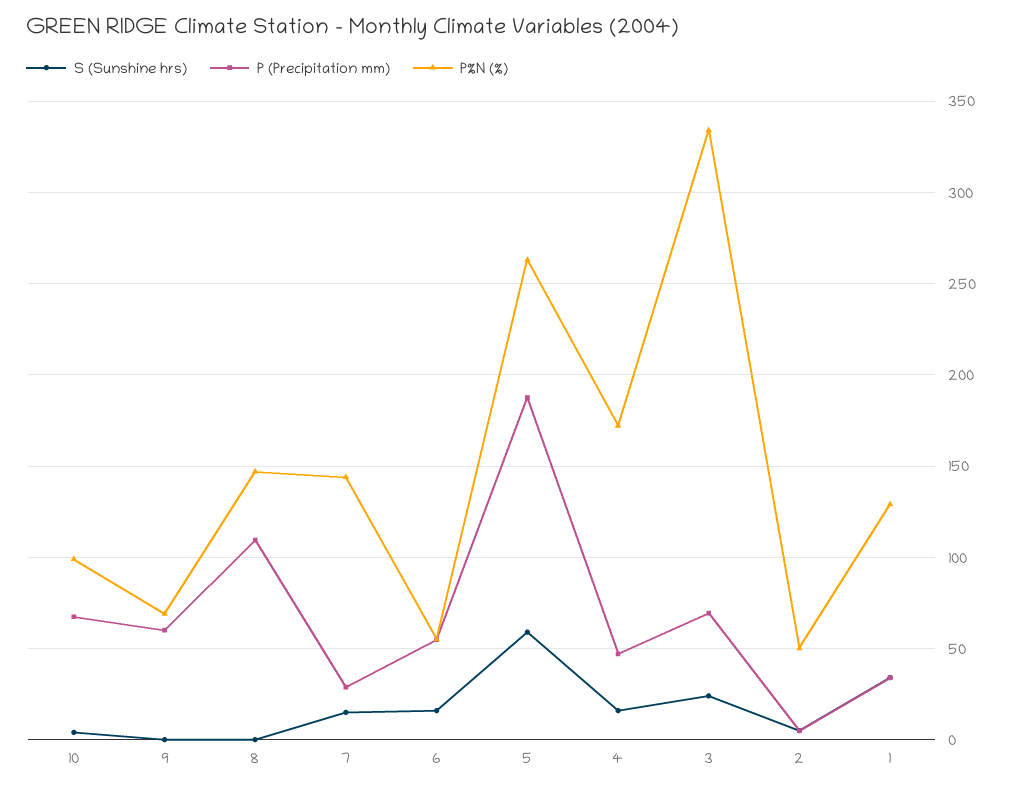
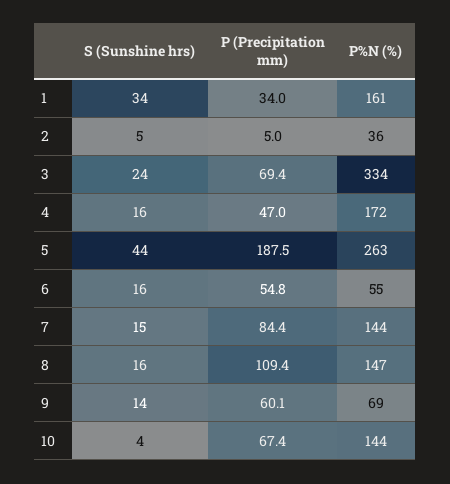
  {
    "S (Sunshine hrs)": {
      "10": 4,
-     "9": 0,
+     "9": 14,
-     "8": 0,
+     "8": 16,
      "7": 15,
      "6": 16,
-     "5": 60,
+     "5": 44,
      "4": 16,
      "3": 24,
      "2": 5,
      "1": 34
    },
    "P (Precipitation mm)": {
      "10": 67.4,
      "9": 60.1,
      "8": 109.4,
-     "7": 30,
+     "7": 84.4,
      "6": 54.8,
      "5": 187.5,
      "4": 47,
      "3": 69.4,
      "2": 5,
      "1": 34
    },
    "P%N (%)": {
-     "10": 100,
+     "10": 144,
      "9": 69,
      "8": 147,
      "7": 144,
      "6": 55,
      "5": 263,
      "4": 172,
      "3": 334,
-     "2": 50,
+     "2": 36,
-     "1": 130
+     "1": 161
    }
  }

